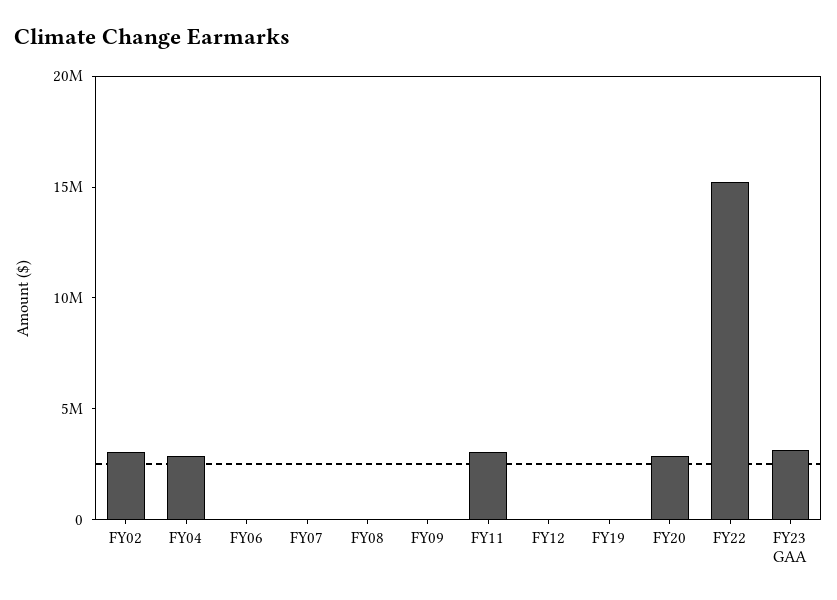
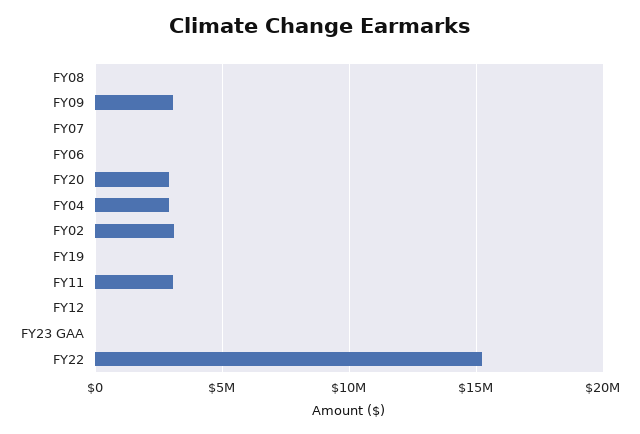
  {
    "FY02": 3000000,
    "FY04": 3000000,
    "FY06": 0,
    "FY07": 0,
    "FY08": 0,
-   "FY09": 0,
+   "FY09": 3000000,
    "FY11": 3000000,
    "FY12": 0,
    "FY19": 0,
    "FY20": 3000000,
    "FY22": 15000000,
-   "FY23 GAA": 3000000
+   "FY23 GAA": 0
  }

